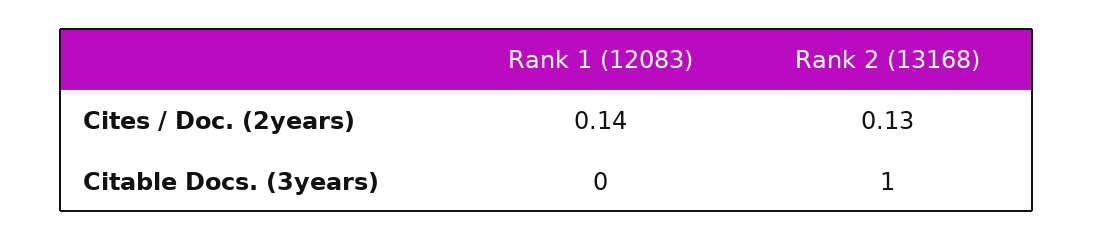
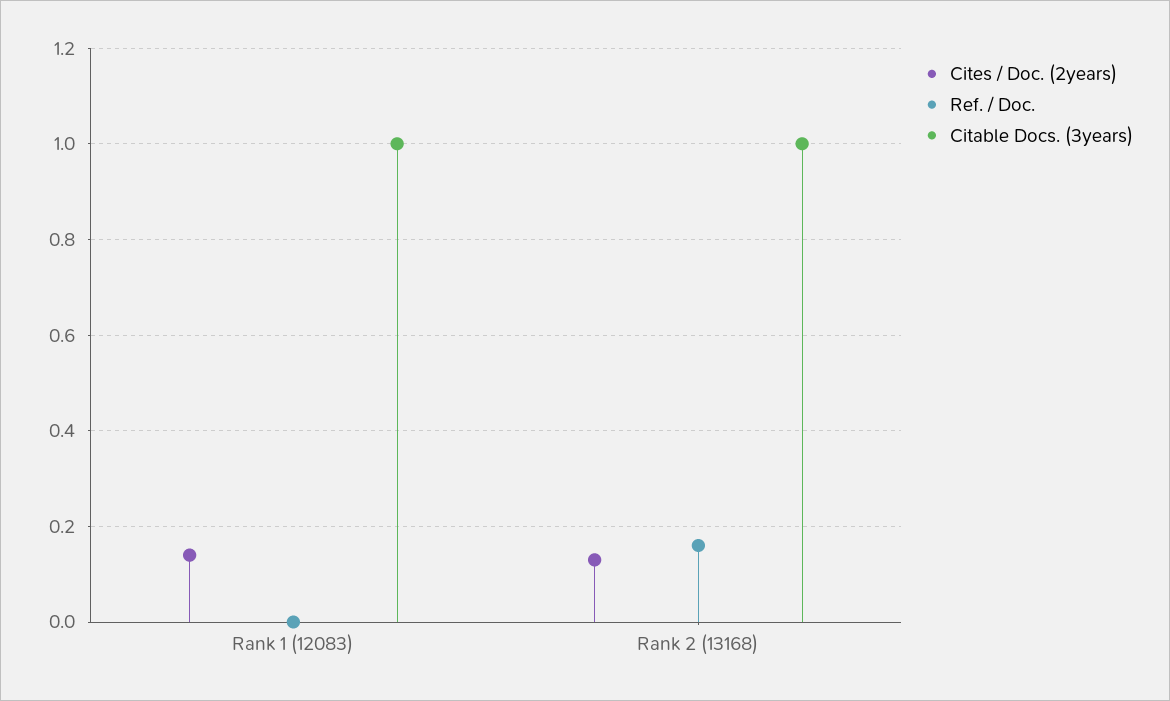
  {
    "Cites / Doc. (2years)": {
      "Rank 1 (12083)": 0.14,
      "Rank 2 (13168)": 0.13
    },
    "Citable Docs. (3years)": {
-     "Rank 1 (12083)": 0,
+     "Rank 1 (12083)": 1,
      "Rank 2 (13168)": 1
-   }
+   },
+   "Ref. / Doc.": {
+     "Rank 1 (12083)": 0,
+     "Rank 2 (13168)": 0.15
+   }
  }

